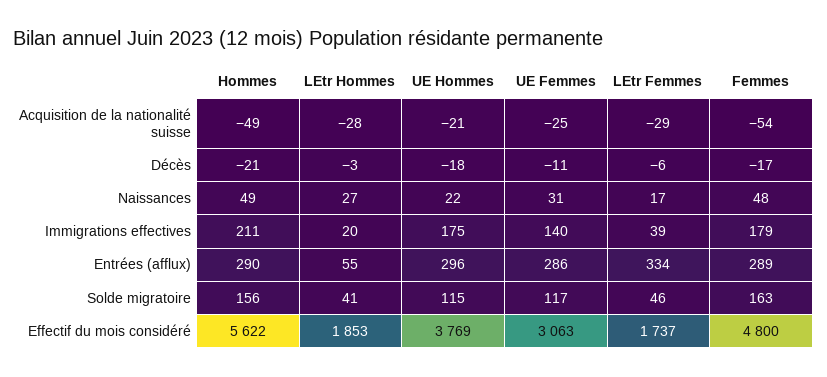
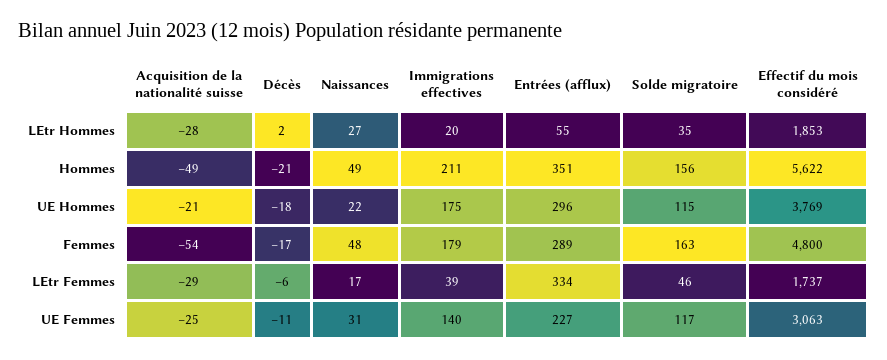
  {
    "Hommes": {
      "Acquisition de la nationalité suisse": -49,
      "Décès": -21,
      "Naissances": 49,
      "Immigrations effectives": 211,
-     "Entrées (afflux)": 290,
+     "Entrées (afflux)": 351,
      "Solde migratoire": 156,
      "Effectif du mois considéré": 5622
    },
    "LEtr Hommes": {
      "Acquisition de la nationalité suisse": -28,
-     "Décès": -3,
+     "Décès": 2,
      "Naissances": 27,
      "Immigrations effectives": 20,
      "Entrées (afflux)": 55,
-     "Solde migratoire": 41,
+     "Solde migratoire": 35,
      "Effectif du mois considéré": 1853
    },
    "UE Hommes": {
      "Acquisition de la nationalité suisse": -21,
      "Décès": -18,
      "Naissances": 22,
      "Immigrations effectives": 175,
      "Entrées (afflux)": 296,
      "Solde migratoire": 115,
      "Effectif du mois considéré": 3769
    },
    "UE Femmes": {
      "Acquisition de la nationalité suisse": -25,
      "Décès": -11,
      "Naissances": 31,
      "Immigrations effectives": 140,
-     "Entrées (afflux)": 286,
+     "Entrées (afflux)": 227,
      "Solde migratoire": 117,
      "Effectif du mois considéré": 3063
    },
    "LEtr Femmes": {
      "Acquisition de la nationalité suisse": -29,
      "Décès": -6,
      "Naissances": 17,
      "Immigrations effectives": 39,
      "Entrées (afflux)": 334,
      "Solde migratoire": 46,
      "Effectif du mois considéré": 1737
    },
    "Femmes": {
      "Acquisition de la nationalité suisse": -54,
      "Décès": -17,
      "Naissances": 48,
      "Immigrations effectives": 179,
      "Entrées (afflux)": 289,
      "Solde migratoire": 163,
      "Effectif du mois considéré": 4800
    }
  }

